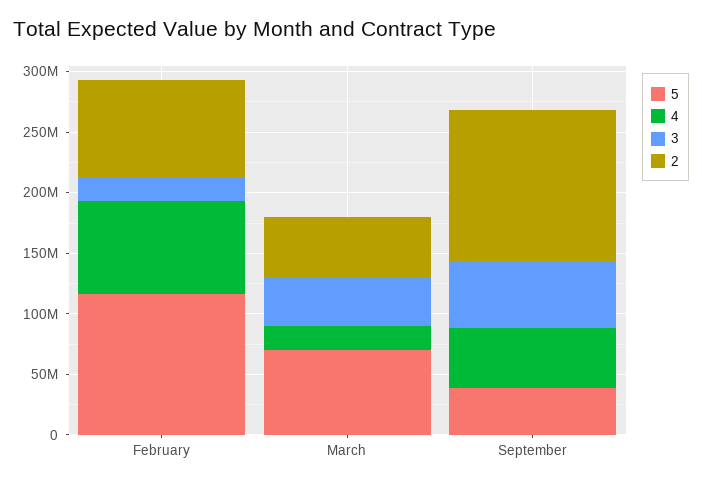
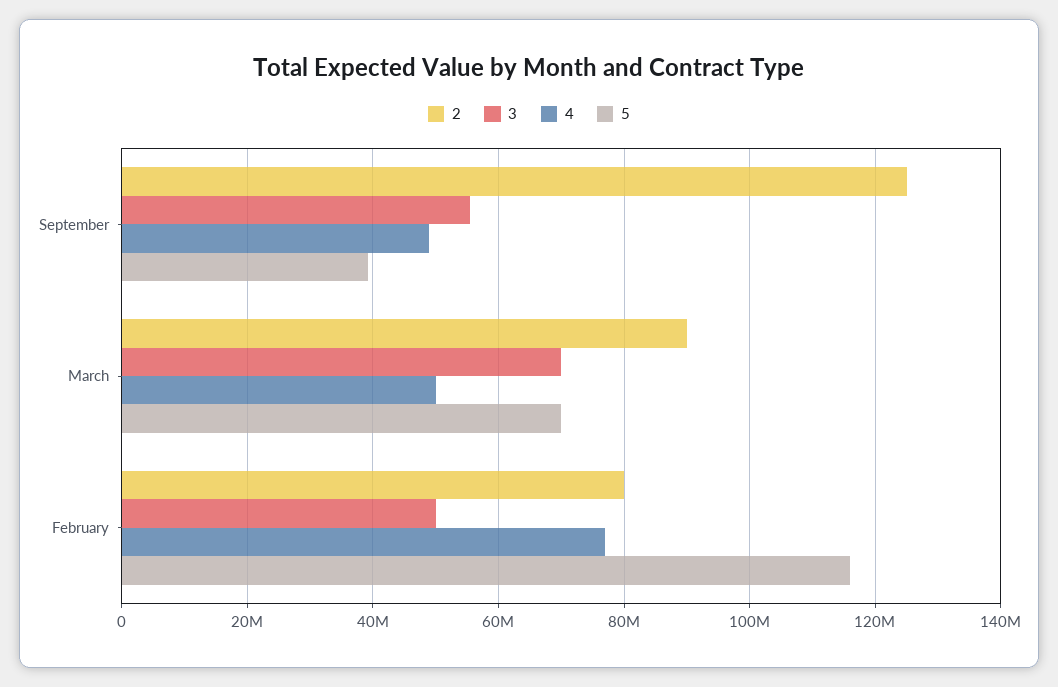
  {
    "5": {
      "February": 116000000,
      "March": 70000000,
      "September": 40000000
    },
    "4": {
      "February": 78000000,
-     "March": 20000000,
+     "March": 50000000,
      "September": 50000000
    },
    "3": {
-     "February": 20000000,
+     "February": 50000000,
-     "March": 40000000,
+     "March": 70000000,
      "September": 56000000
    },
    "2": {
      "February": 80000000,
-     "March": 50000000,
+     "March": 90000000,
      "September": 126000000
    }
  }

